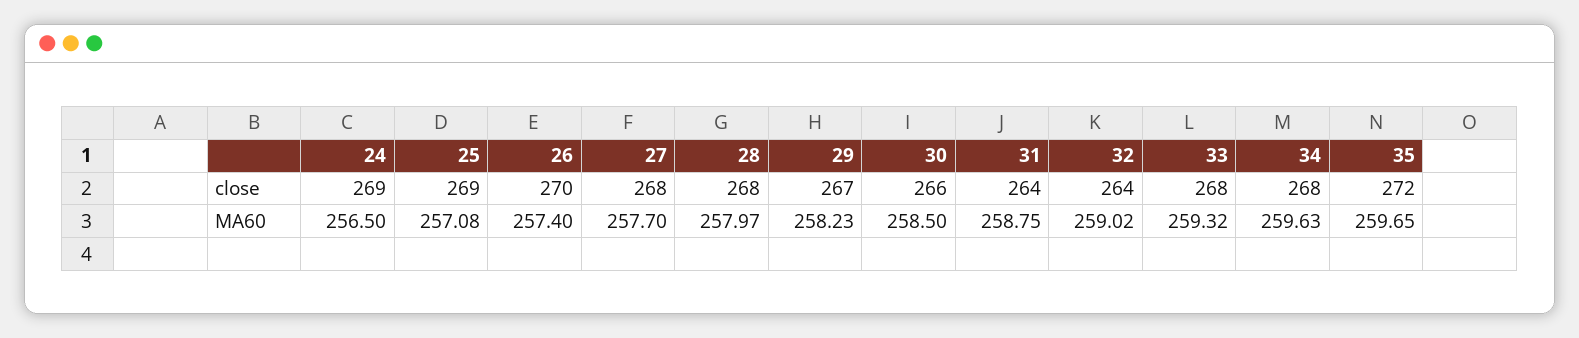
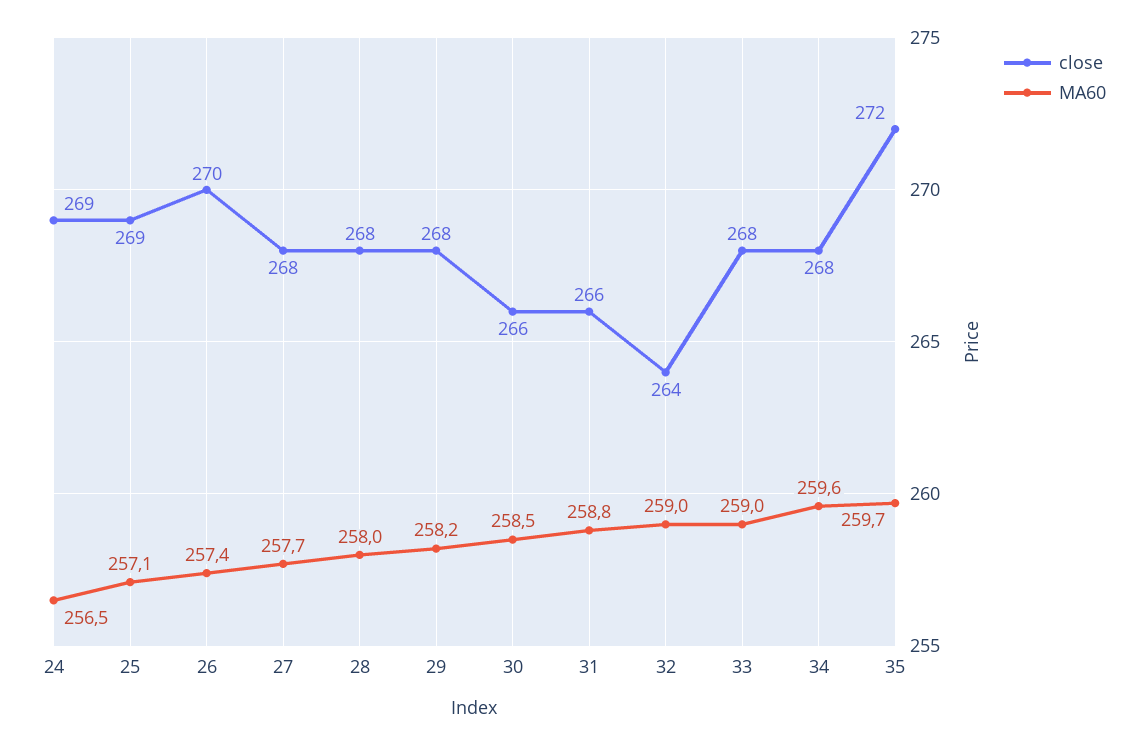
  {
    "close": {
      "24": 269,
      "25": 269,
      "26": 270,
      "27": 268,
      "28": 268,
-     "29": 267,
+     "29": 268,
      "30": 266,
-     "31": 264,
+     "31": 266,
      "32": 264,
      "33": 268,
      "34": 268,
      "35": 272
    },
    "MA60": {
      "24": 256.5,
      "25": 257.08,
      "26": 257.4,
      "27": 257.7,
      "28": 257.97,
      "29": 258.23,
      "30": 258.5,
      "31": 258.75,
      "32": 259.02,
-     "33": 259.32,
+     "33": 259,
      "34": 259.63,
      "35": 259.65
    }
  }

